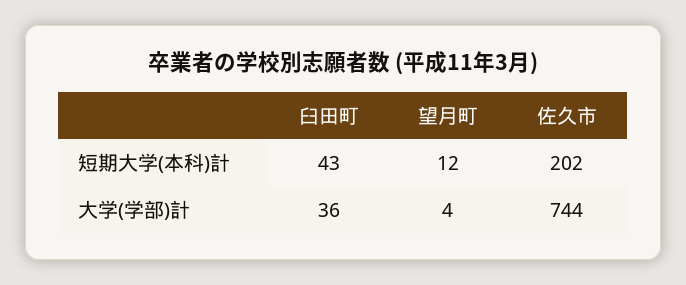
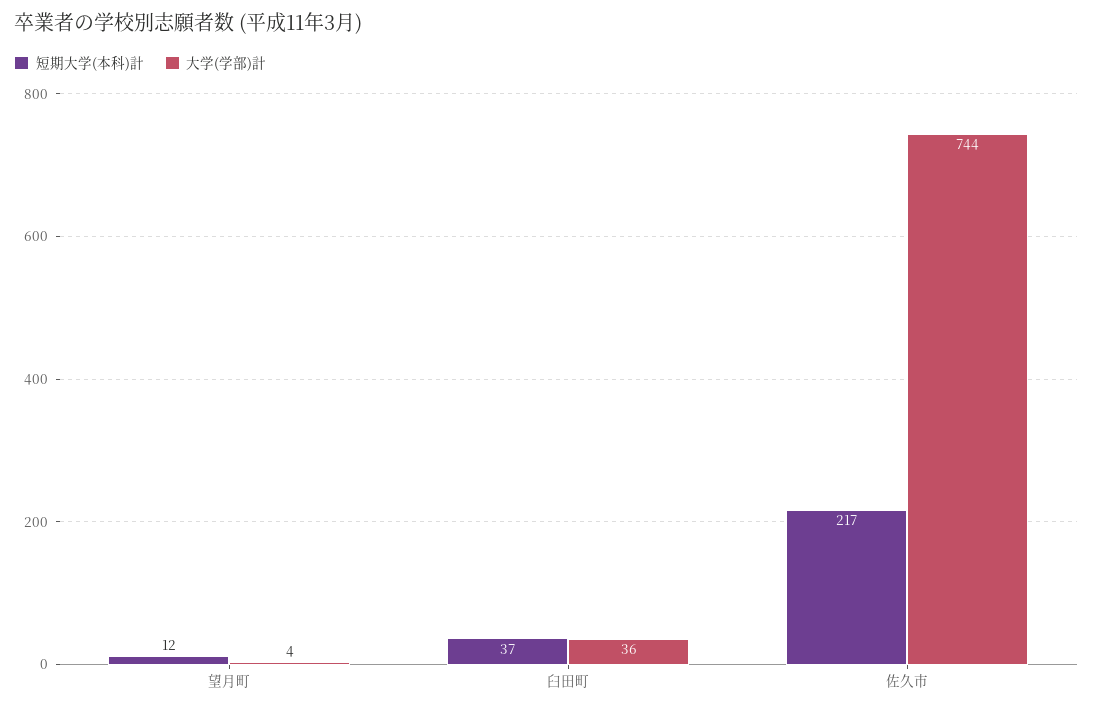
  {
    "短期大学(本科)計": {
-     "臼田町": 43,
+     "臼田町": 37,
      "望月町": 12,
-     "佐久市": 202
+     "佐久市": 217
    },
    "大学(学部)計": {
      "臼田町": 36,
      "望月町": 4,
      "佐久市": 744
    }
  }

